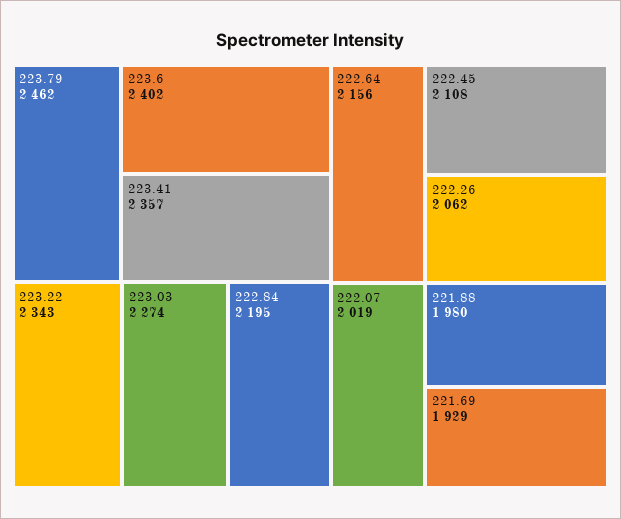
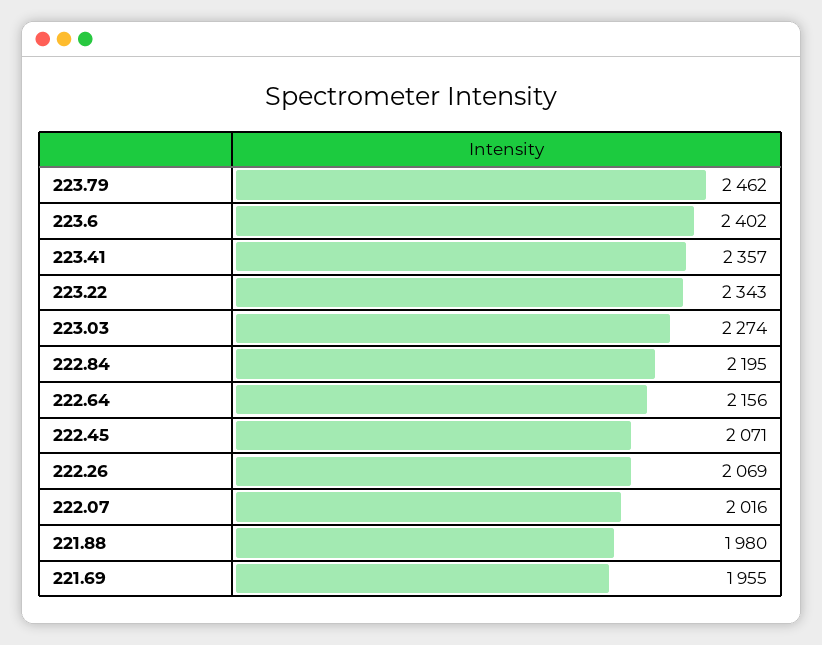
  {
    "223.79": 2462,
    "223.6": 2402,
    "223.41": 2357,
    "223.22": 2343,
    "223.03": 2274,
    "222.84": 2195,
    "222.64": 2156,
-   "222.45": 2108,
+   "222.45": 2071,
-   "222.26": 2062,
+   "222.26": 2069,
-   "222.07": 2019,
+   "222.07": 2016,
    "221.88": 1980,
-   "221.69": 1929
+   "221.69": 1955
  }

